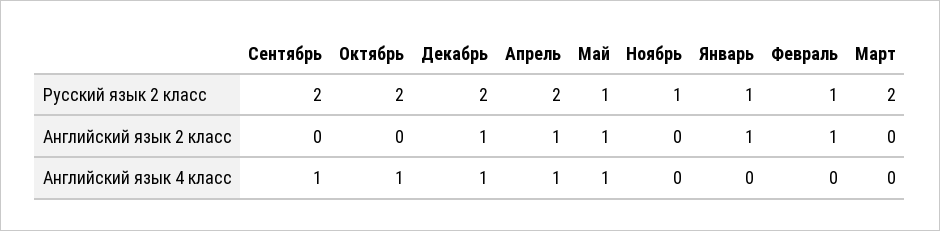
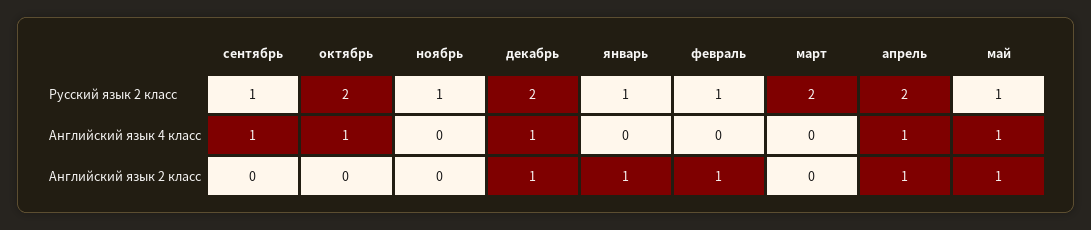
  {
    "Сентябрь": {
-     "Русский язык 2 класс": 2,
+     "Русский язык 2 класс": 1,
      "Английский язык 2 класс": 0,
      "Английский язык 4 класс": 1
    },
    "Октябрь": {
      "Русский язык 2 класс": 2,
      "Английский язык 2 класс": 0,
      "Английский язык 4 класс": 1
    },
    "Декабрь": {
      "Русский язык 2 класс": 2,
      "Английский язык 2 класс": 1,
      "Английский язык 4 класс": 1
    },
    "Апрель": {
      "Русский язык 2 класс": 2,
      "Английский язык 2 класс": 1,
      "Английский язык 4 класс": 1
    },
    "Май": {
      "Русский язык 2 класс": 1,
      "Английский язык 2 класс": 1,
      "Английский язык 4 класс": 1
    },
    "Ноябрь": {
      "Русский язык 2 класс": 1,
      "Английский язык 2 класс": 0,
      "Английский язык 4 класс": 0
    },
    "Январь": {
      "Русский язык 2 класс": 1,
      "Английский язык 2 класс": 1,
      "Английский язык 4 класс": 0
    },
    "Февраль": {
      "Русский язык 2 класс": 1,
      "Английский язык 2 класс": 1,
      "Английский язык 4 класс": 0
    },
    "Март": {
      "Русский язык 2 класс": 2,
      "Английский язык 2 класс": 0,
      "Английский язык 4 класс": 0
    }
  }

